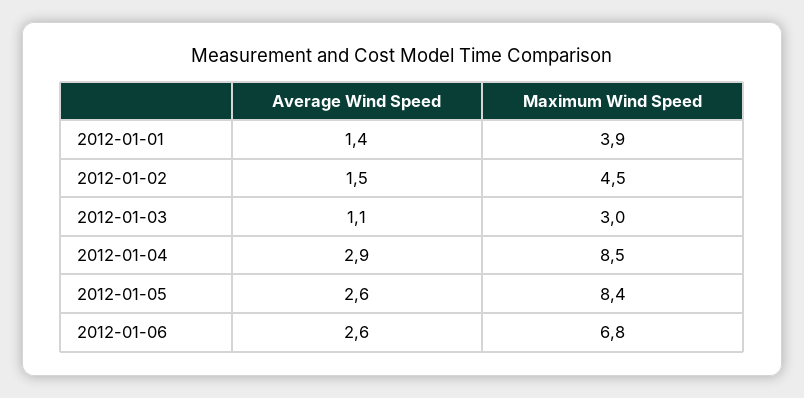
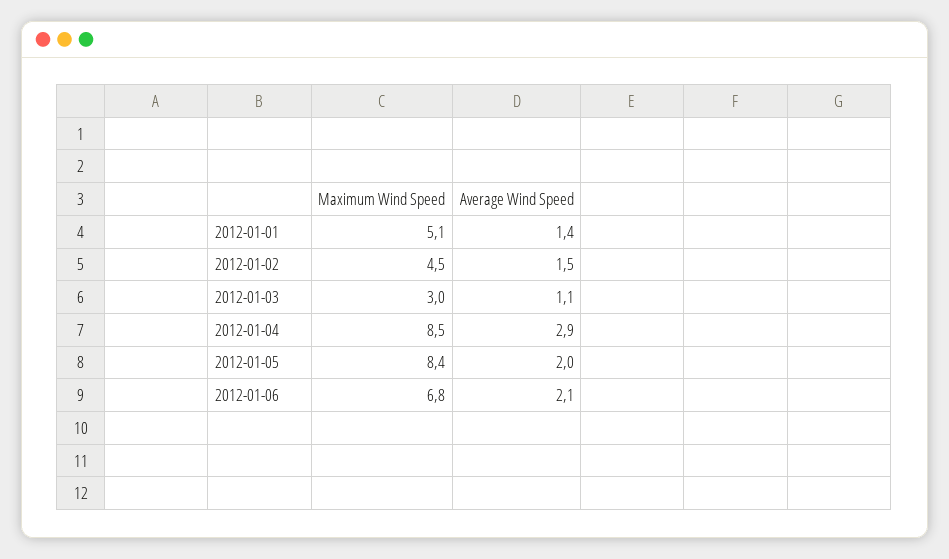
  {
    "Average Wind Speed": {
      "2012-01-01": 1.4,
      "2012-01-02": 1.5,
      "2012-01-03": 1.1,
      "2012-01-04": 2.9,
-     "2012-01-05": 2.6,
+     "2012-01-05": 2,
-     "2012-01-06": 2.6
+     "2012-01-06": 2.1
    },
    "Maximum Wind Speed": {
-     "2012-01-01": 3.9,
+     "2012-01-01": 5.1,
      "2012-01-02": 4.5,
      "2012-01-03": 3,
      "2012-01-04": 8.5,
      "2012-01-05": 8.4,
      "2012-01-06": 6.8
    }
  }

